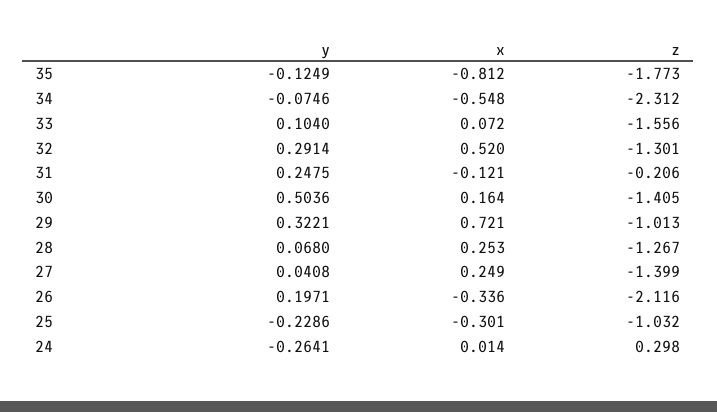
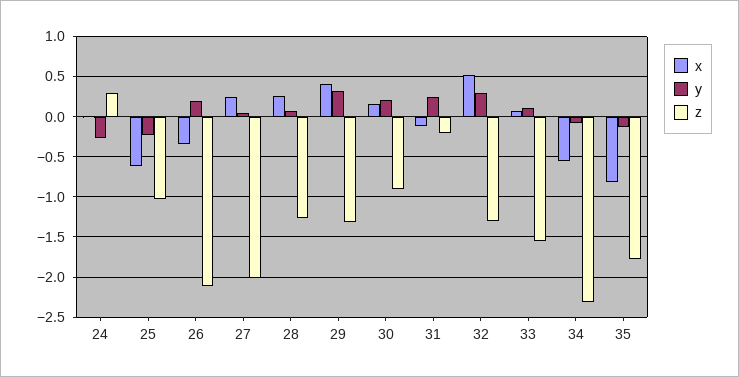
  {
    "y": {
      "35": -0.1249,
      "34": -0.0746,
      "33": 0.104,
      "32": 0.2914,
      "31": 0.2475,
-     "30": 0.5036,
+     "30": 0.2,
      "29": 0.3221,
      "28": 0.068,
      "27": 0.0408,
      "26": 0.1971,
      "25": -0.2286,
      "24": -0.2641
    },
    "x": {
      "35": -0.812,
      "34": -0.548,
      "33": 0.072,
      "32": 0.52,
      "31": -0.121,
      "30": 0.164,
-     "29": 0.721,
+     "29": 0.4,
      "28": 0.253,
      "27": 0.249,
      "26": -0.336,
-     "25": -0.301,
+     "25": -0.6,
      "24": 0.014
    },
    "z": {
      "35": -1.773,
      "34": -2.312,
      "33": -1.556,
      "32": -1.301,
      "31": -0.206,
-     "30": -1.405,
+     "30": -0.9,
-     "29": -1.013,
+     "29": -1.3,
      "28": -1.267,
-     "27": -1.399,
+     "27": -2,
      "26": -2.116,
      "25": -1.032,
      "24": 0.298
    }
  }

